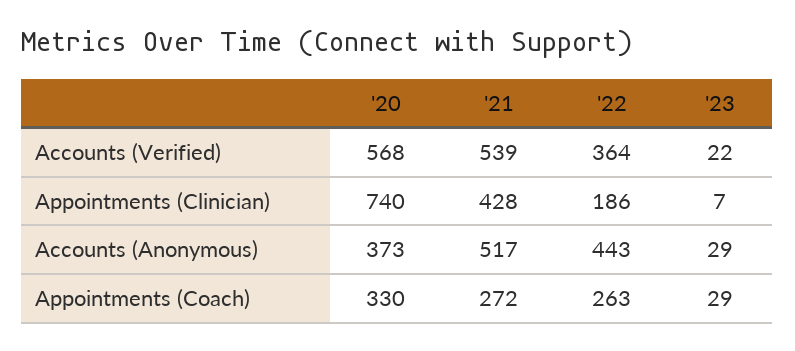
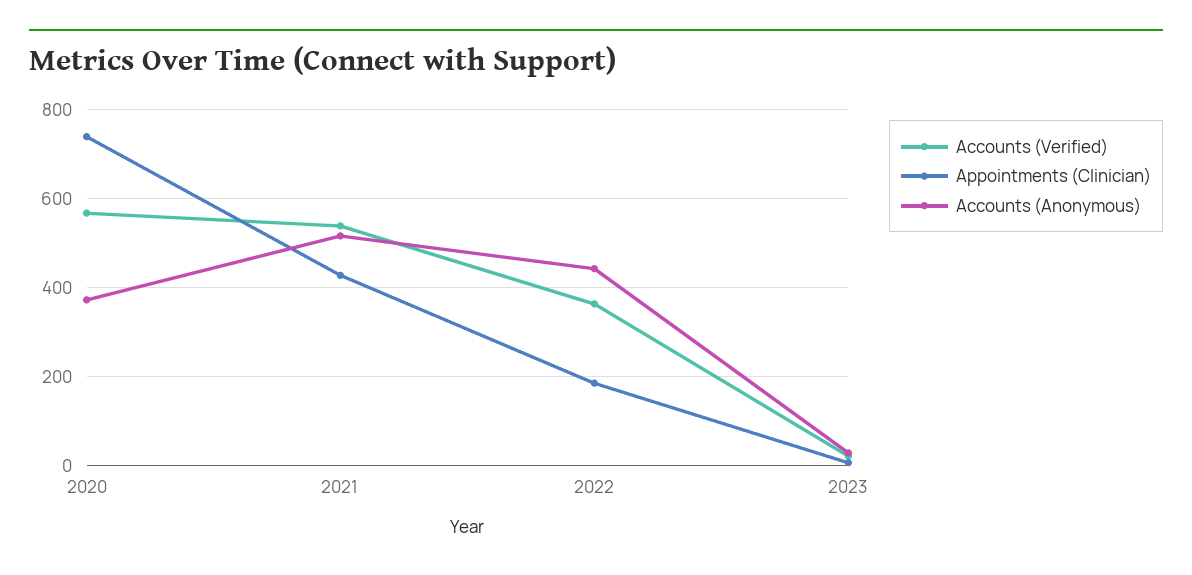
  {
    "Accounts (Verified)": {
      "'20": 568,
      "'21": 539,
      "'22": 364,
      "'23": 22
    },
    "Appointments (Clinician)": {
      "'20": 740,
      "'21": 428,
      "'22": 186,
      "'23": 7
    },
    "Accounts (Anonymous)": {
      "'20": 373,
      "'21": 517,
      "'22": 443,
      "'23": 29
-   },
+   }
-   "Appointments (Coach)": {
-     "'20": 330,
-     "'21": 272,
-     "'22": 263,
-     "'23": 29
-   }
  }

